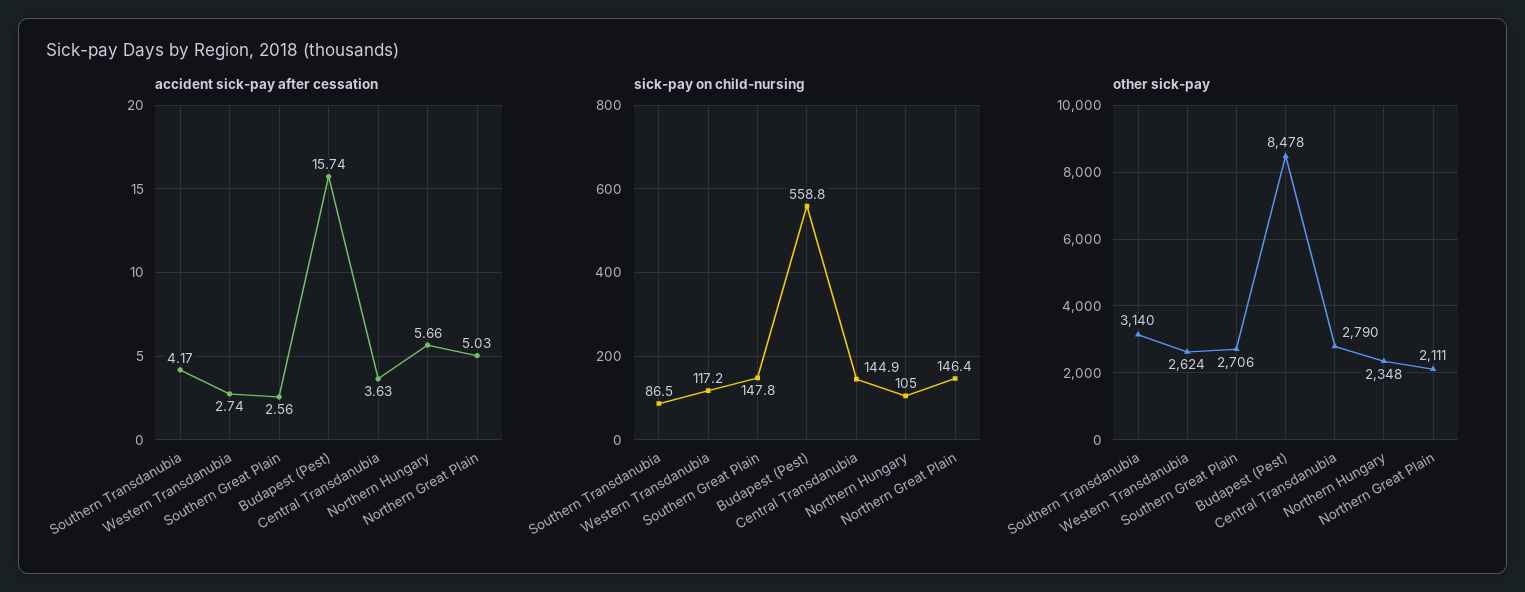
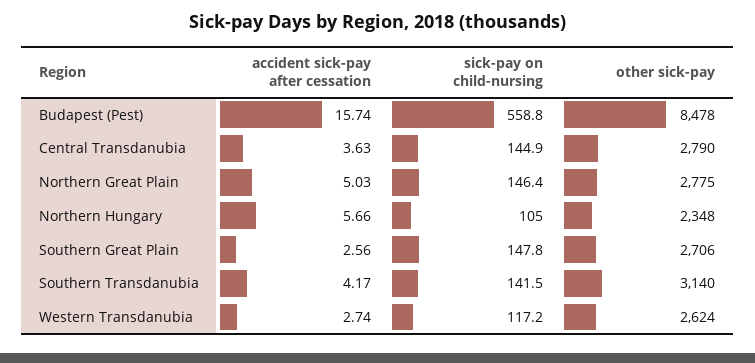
  {
    "accident sick-pay after cessation": {
      "Southern Transdanubia": 4.17,
      "Western Transdanubia": 2.74,
      "Southern Great Plain": 2.56,
      "Budapest (Pest)": 15.74,
      "Central Transdanubia": 3.63,
      "Northern Hungary": 5.66,
      "Northern Great Plain": 5.03
    },
    "sick-pay on child-nursing": {
-     "Southern Transdanubia": 86.5,
+     "Southern Transdanubia": 141.5,
      "Western Transdanubia": 117.2,
      "Southern Great Plain": 147.8,
      "Budapest (Pest)": 558.8,
      "Central Transdanubia": 144.9,
      "Northern Hungary": 105,
      "Northern Great Plain": 146.4
    },
    "other sick-pay": {
      "Southern Transdanubia": 3140,
      "Western Transdanubia": 2624,
      "Southern Great Plain": 2706,
      "Budapest (Pest)": 8478,
      "Central Transdanubia": 2790,
      "Northern Hungary": 2348,
-     "Northern Great Plain": 2111
+     "Northern Great Plain": 2775
    }
  }

